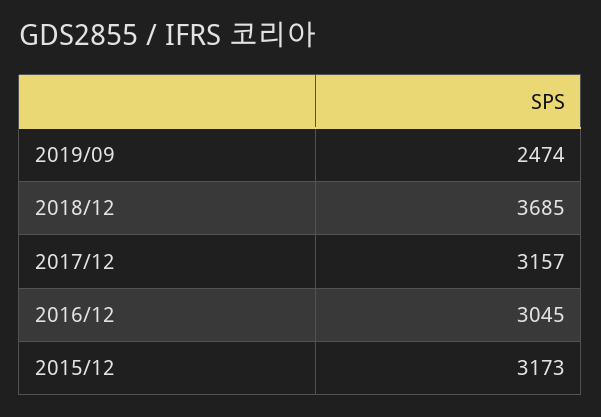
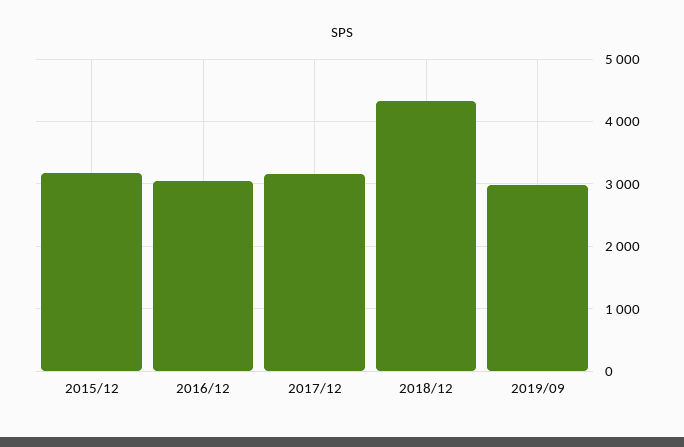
  {
-   "2019/09": 2474,
+   "2019/09": 3000,
-   "2018/12": 3685,
+   "2018/12": 4300,
    "2017/12": 3157,
    "2016/12": 3045,
    "2015/12": 3173
  }

